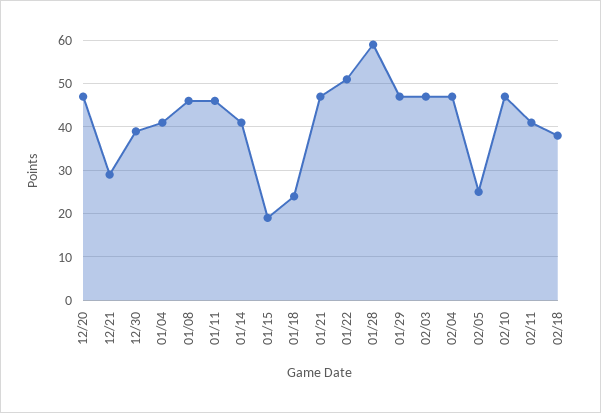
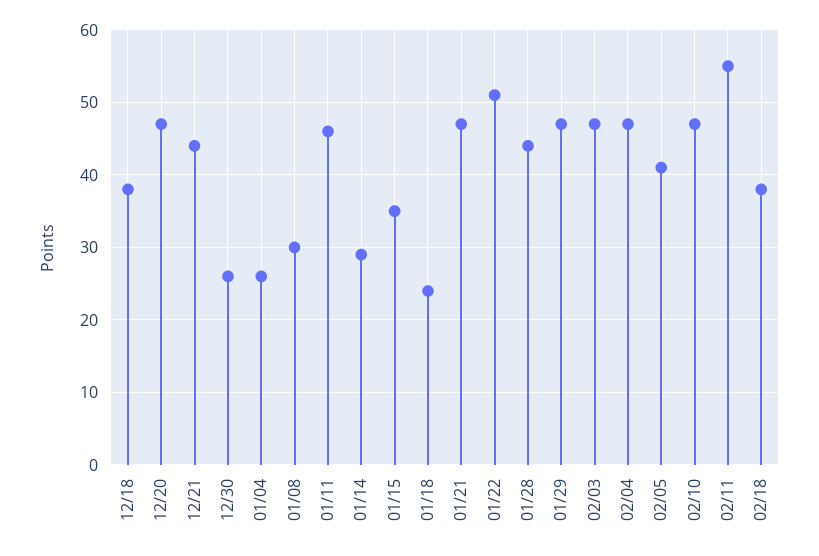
  {
    "12/20": 47,
-   "12/21": 30,
+   "12/21": 44,
-   "12/30": 40,
+   "12/30": 26,
-   "01/04": 40,
+   "01/04": 26,
-   "01/08": 45,
+   "01/08": 30,
    "01/11": 46,
-   "01/14": 40,
+   "01/14": 29,
-   "01/15": 20,
+   "01/15": 35,
    "01/18": 24,
    "01/21": 47,
    "01/22": 51,
-   "01/28": 60,
+   "01/28": 44,
    "01/29": 47,
    "02/03": 47,
    "02/04": 47,
-   "02/05": 25,
+   "02/05": 41,
    "02/10": 47,
-   "02/11": 40,
+   "02/11": 55,
-   "02/18": 38
+   "02/18": 38,
+   "12/18": 38
  }

